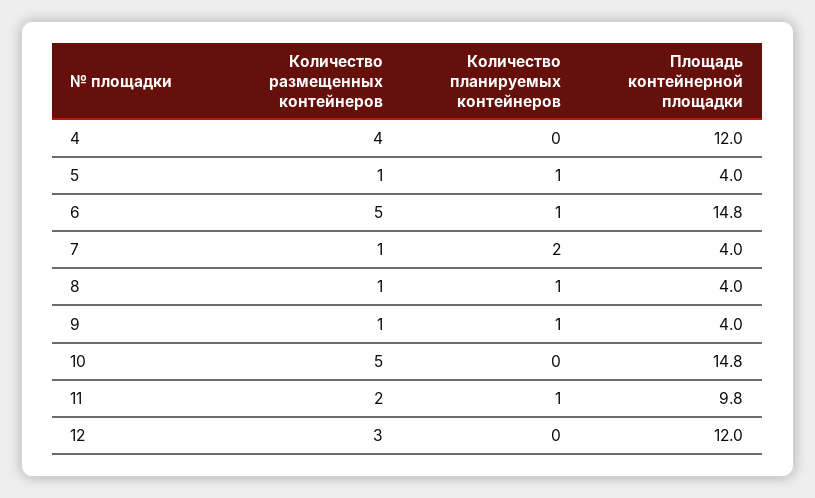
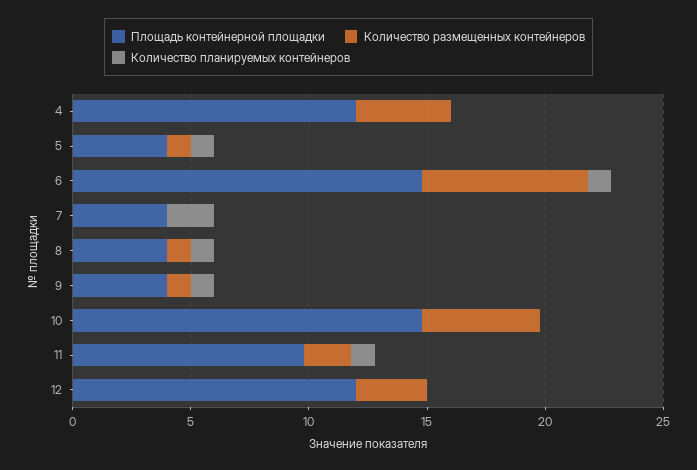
  {
    "Количество размещенных контейнеров": {
      "4": 4,
      "5": 1,
-     "6": 5,
+     "6": 7,
-     "7": 1,
+     "7": 0,
      "8": 1,
      "9": 1,
      "10": 5,
      "11": 2,
      "12": 3
    },
    "Количество планируемых контейнеров": {
      "4": 0,
      "5": 1,
      "6": 1,
      "7": 2,
      "8": 1,
      "9": 1,
      "10": 0,
      "11": 1,
      "12": 0
    },
    "Площадь контейнерной площадки": {
      "4": 12,
      "5": 4,
      "6": 14.8,
      "7": 4,
      "8": 4,
      "9": 4,
      "10": 14.8,
      "11": 9.8,
      "12": 12
    }
  }

